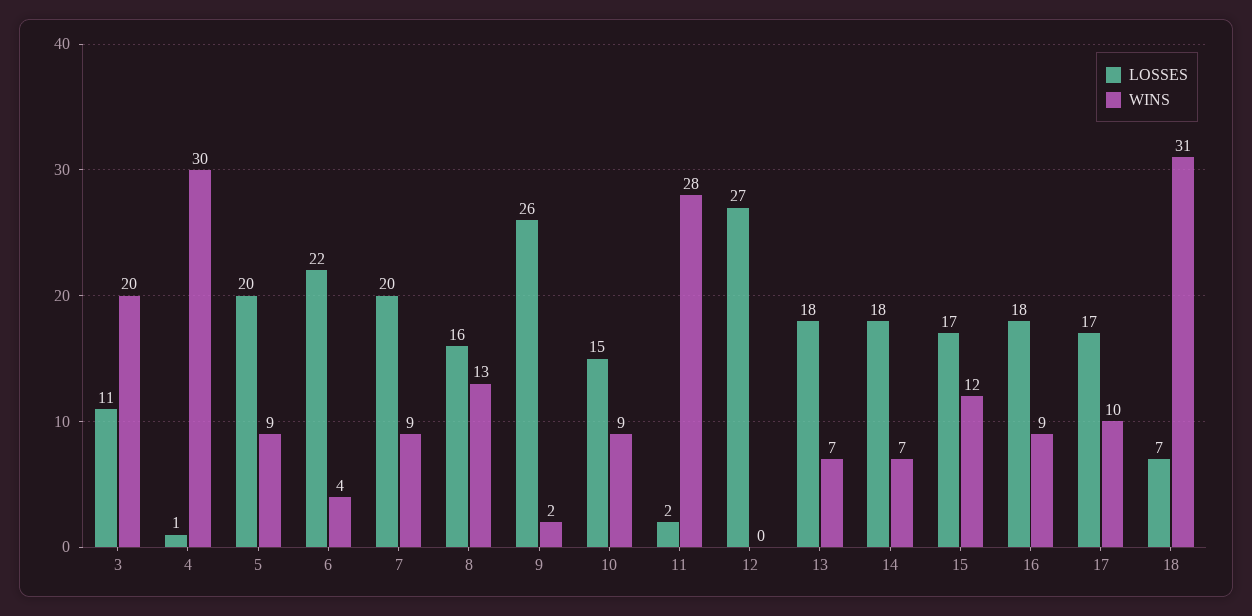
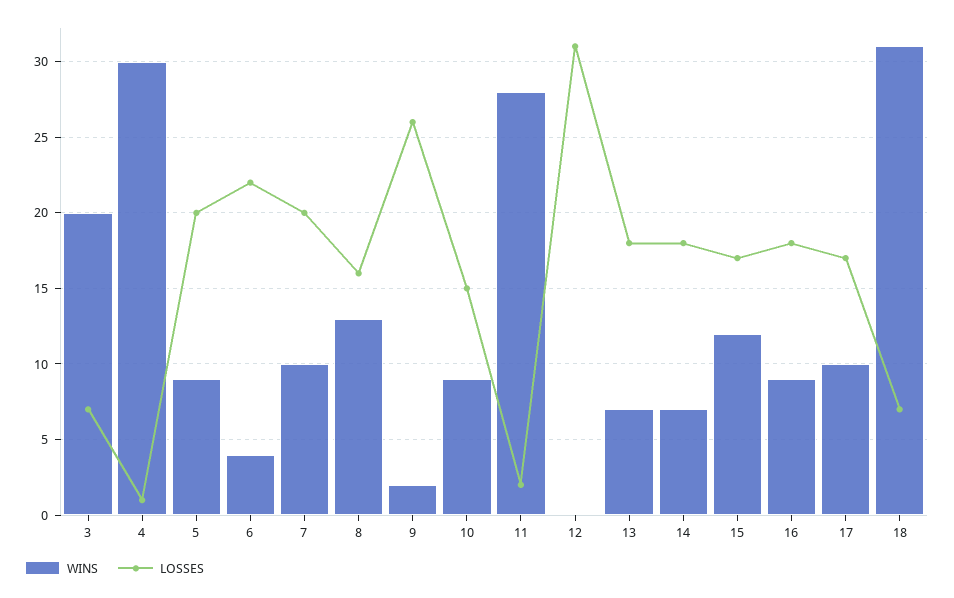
  {
    "LOSSES": {
-     "3": 11,
+     "3": 7,
      "4": 1,
      "5": 20,
      "6": 22,
      "7": 20,
      "8": 16,
      "9": 26,
      "10": 15,
      "11": 2,
-     "12": 27,
+     "12": 31,
      "13": 18,
      "14": 18,
      "15": 17,
      "16": 18,
      "17": 17,
      "18": 7
    },
    "WINS": {
      "3": 20,
      "4": 30,
      "5": 9,
      "6": 4,
-     "7": 9,
+     "7": 10,
      "8": 13,
      "9": 2,
      "10": 9,
      "11": 28,
      "12": 0,
      "13": 7,
      "14": 7,
      "15": 12,
      "16": 9,
      "17": 10,
      "18": 31
    }
  }

